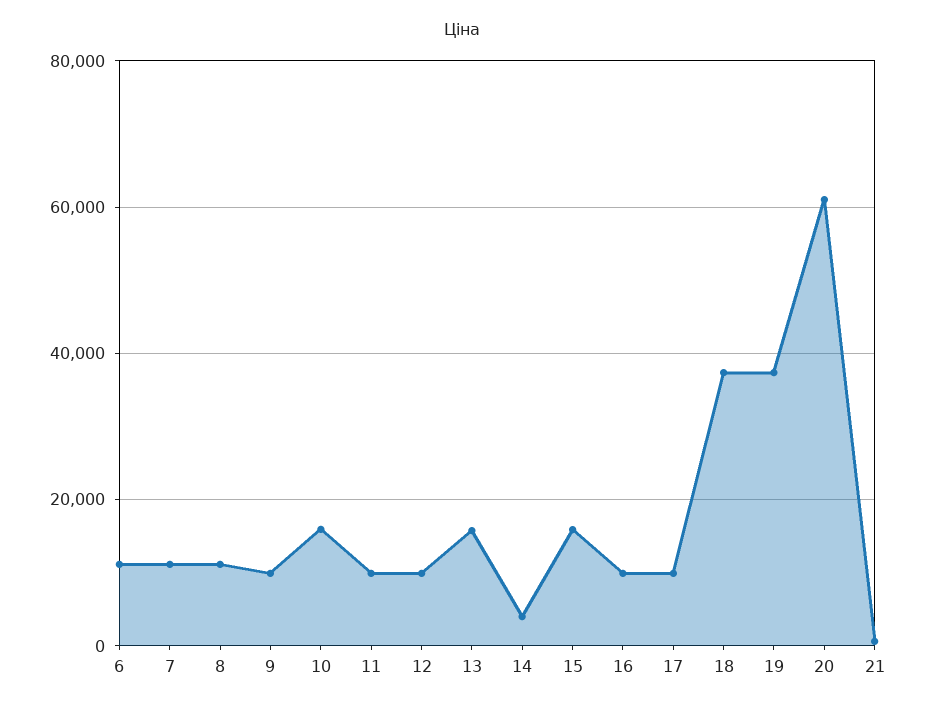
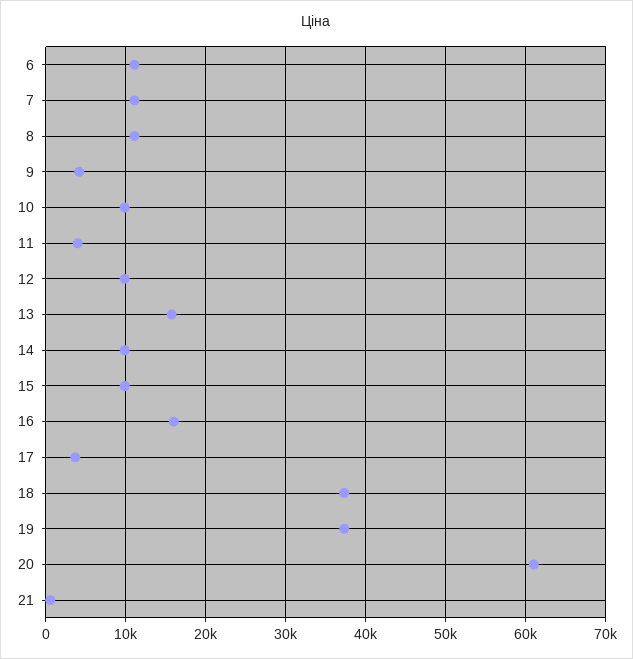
  {
    "6": 11000,
    "7": 11000,
    "8": 11000,
-   "9": 10000,
+   "9": 4000,
-   "10": 16000,
+   "10": 10000,
-   "11": 10000,
+   "11": 4000,
    "12": 10000,
    "13": 16000,
-   "14": 4000,
+   "14": 10000,
-   "15": 16000,
+   "15": 10000,
-   "16": 10000,
+   "16": 16000,
-   "17": 10000,
+   "17": 4000,
    "18": 37000,
    "19": 37000,
    "20": 61000,
    "21": 1000
  }

